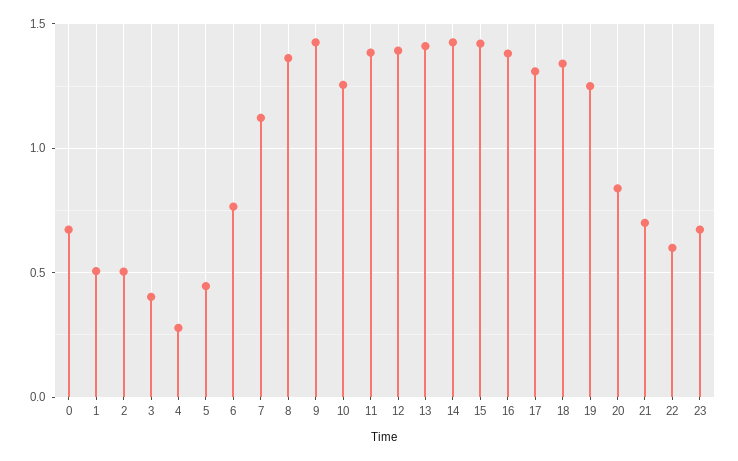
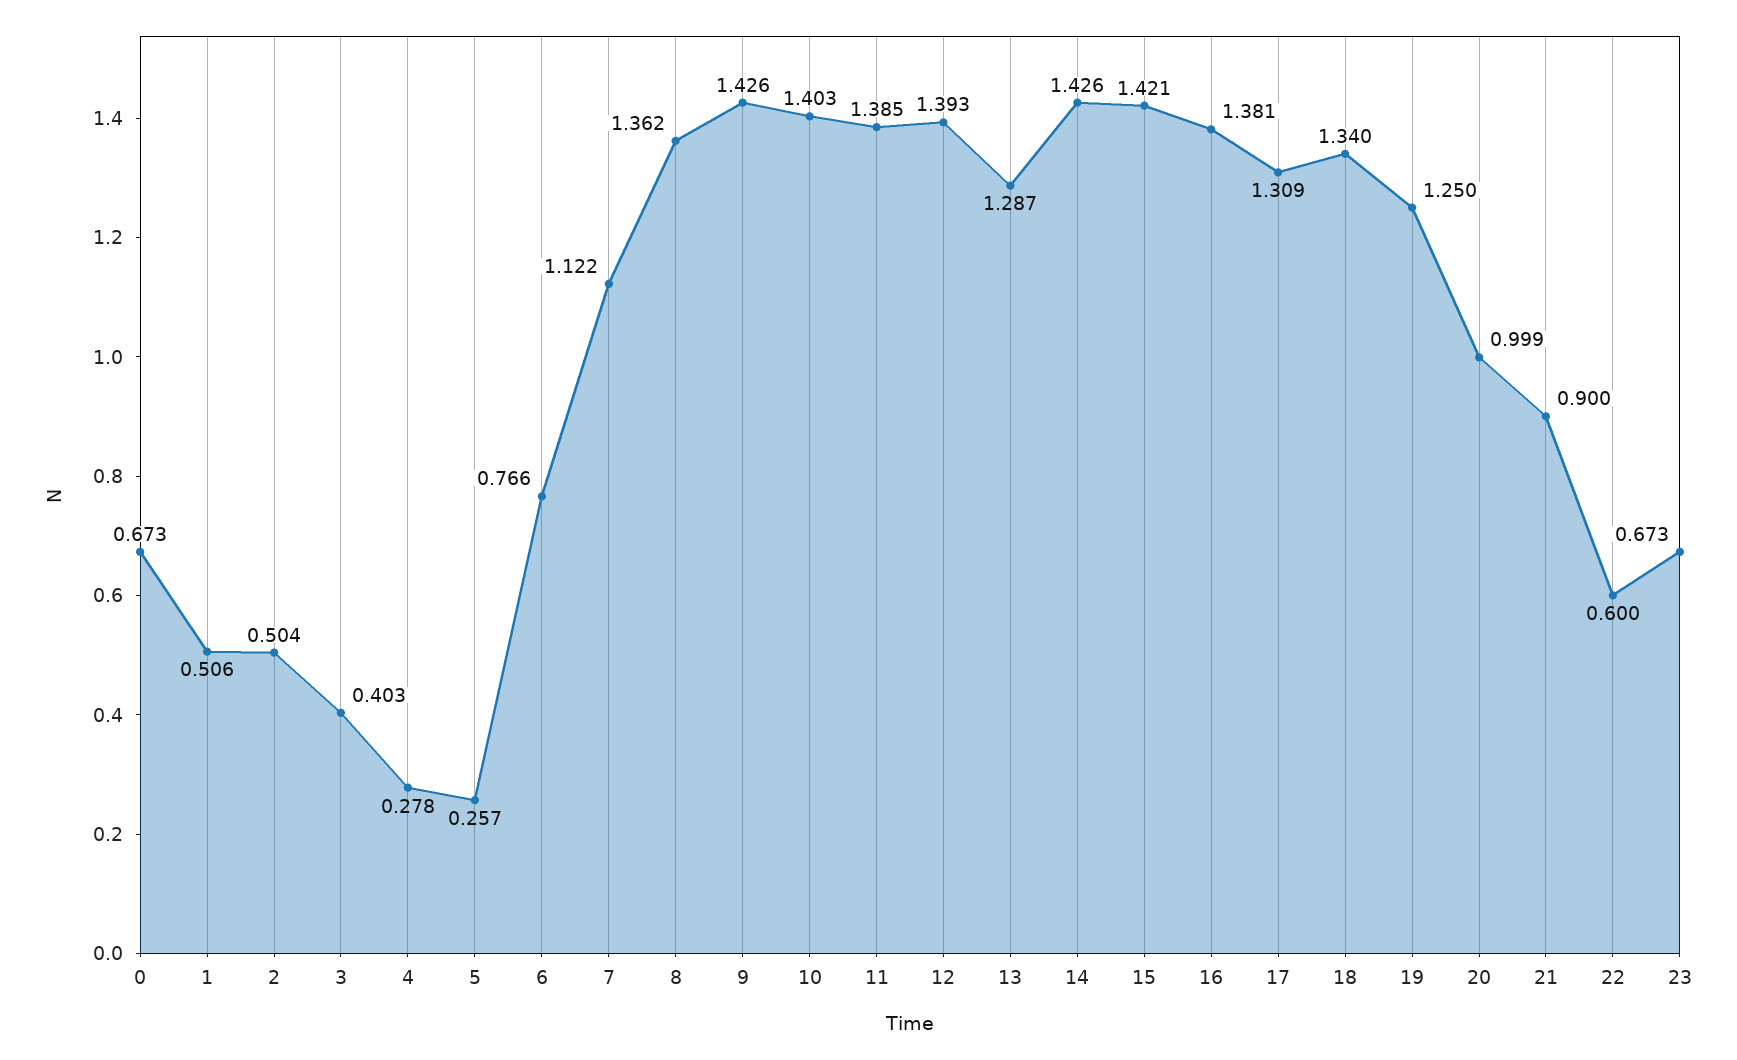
  {
    "0": 0.673,
    "1": 0.506,
    "2": 0.504,
    "3": 0.403,
    "4": 0.278,
-   "5": 0.45,
+   "5": 0.257,
    "6": 0.766,
    "7": 1.122,
    "8": 1.362,
    "9": 1.426,
-   "10": 1.25,
+   "10": 1.403,
    "11": 1.385,
    "12": 1.393,
-   "13": 1.4,
+   "13": 1.287,
    "14": 1.426,
    "15": 1.421,
    "16": 1.381,
    "17": 1.309,
    "18": 1.34,
    "19": 1.25,
-   "20": 0.85,
+   "20": 0.999,
-   "21": 0.7,
+   "21": 0.9,
    "22": 0.6,
    "23": 0.673
  }

